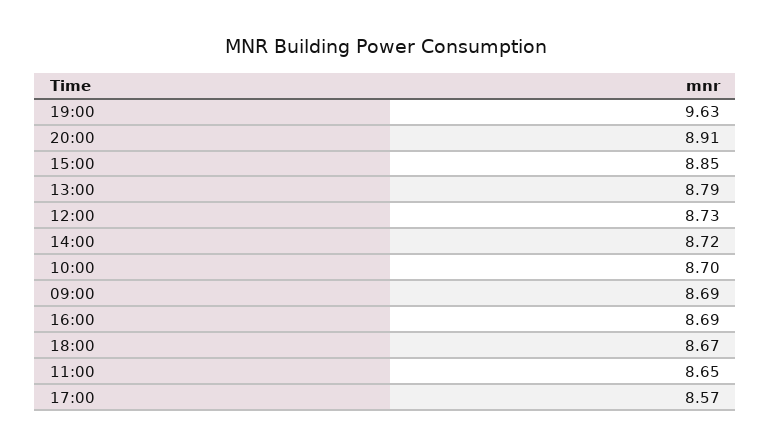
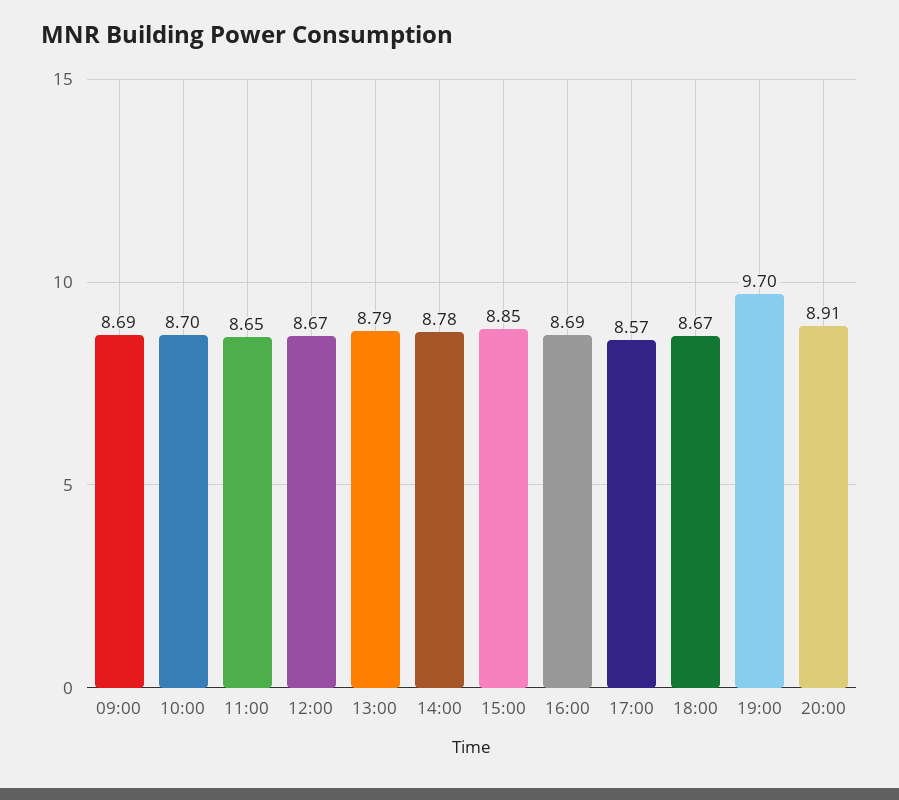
  {
-   "19:00": 9.63,
+   "19:00": 9.7,
    "20:00": 8.91,
    "15:00": 8.85,
    "13:00": 8.79,
-   "12:00": 8.73,
+   "12:00": 8.67,
-   "14:00": 8.72,
+   "14:00": 8.78,
    "10:00": 8.7,
    "09:00": 8.69,
    "16:00": 8.69,
    "18:00": 8.67,
    "11:00": 8.65,
    "17:00": 8.57
  }

